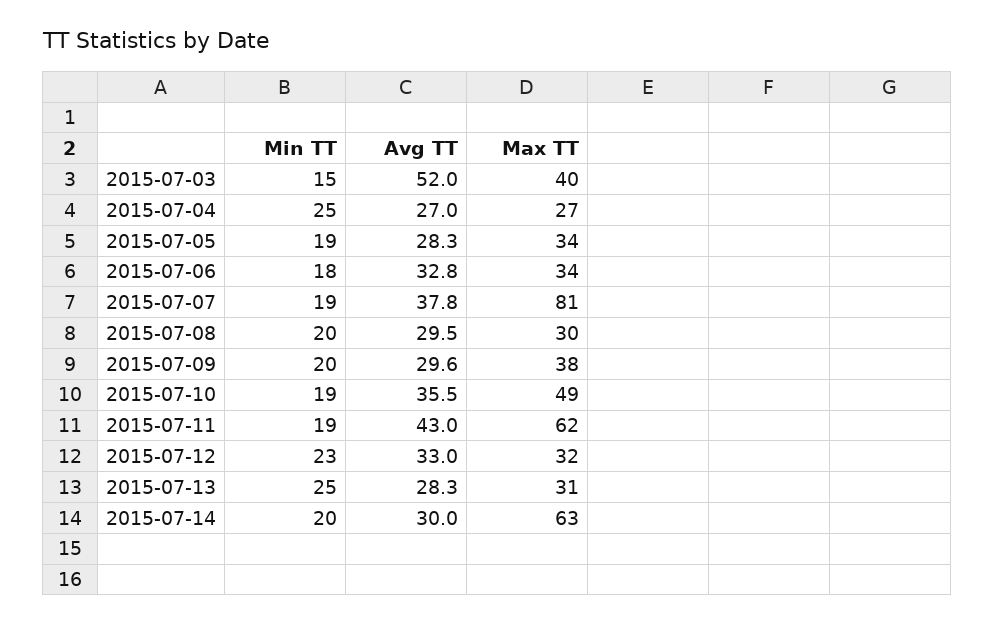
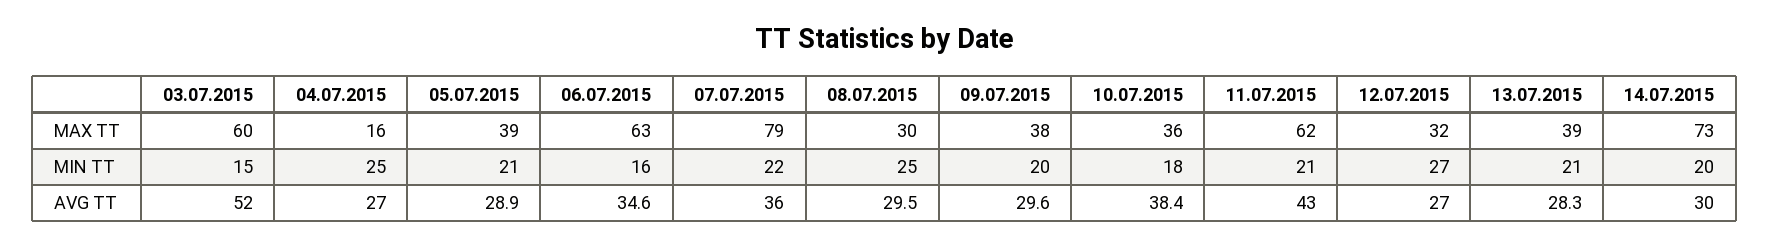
  {
    "Min TT": {
      "2015-07-03": 15,
      "2015-07-04": 25,
-     "2015-07-05": 19,
+     "2015-07-05": 21,
-     "2015-07-06": 18,
+     "2015-07-06": 16,
-     "2015-07-07": 19,
+     "2015-07-07": 22,
-     "2015-07-08": 20,
+     "2015-07-08": 25,
      "2015-07-09": 20,
-     "2015-07-10": 19,
+     "2015-07-10": 18,
-     "2015-07-11": 19,
+     "2015-07-11": 21,
-     "2015-07-12": 23,
+     "2015-07-12": 27,
-     "2015-07-13": 25,
+     "2015-07-13": 21,
      "2015-07-14": 20
    },
    "Avg TT": {
      "2015-07-03": 52,
      "2015-07-04": 27,
-     "2015-07-05": 28.3,
+     "2015-07-05": 28.9,
-     "2015-07-06": 32.8,
+     "2015-07-06": 34.6,
-     "2015-07-07": 37.8,
+     "2015-07-07": 36,
      "2015-07-08": 29.5,
      "2015-07-09": 29.6,
-     "2015-07-10": 35.5,
+     "2015-07-10": 38.4,
      "2015-07-11": 43,
-     "2015-07-12": 33,
+     "2015-07-12": 27,
      "2015-07-13": 28.3,
      "2015-07-14": 30
    },
    "Max TT": {
-     "2015-07-03": 40,
+     "2015-07-03": 60,
-     "2015-07-04": 27,
+     "2015-07-04": 16,
-     "2015-07-05": 34,
+     "2015-07-05": 39,
-     "2015-07-06": 34,
+     "2015-07-06": 63,
-     "2015-07-07": 81,
+     "2015-07-07": 79,
      "2015-07-08": 30,
      "2015-07-09": 38,
-     "2015-07-10": 49,
+     "2015-07-10": 36,
      "2015-07-11": 62,
      "2015-07-12": 32,
-     "2015-07-13": 31,
+     "2015-07-13": 39,
-     "2015-07-14": 63
+     "2015-07-14": 73
    }
  }

